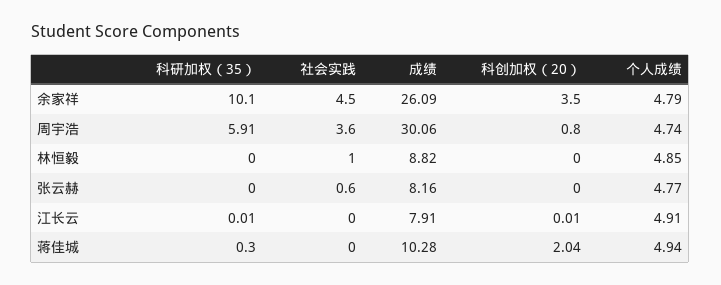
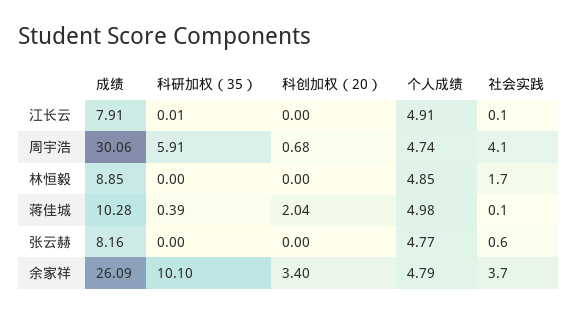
  {
    "科研加权（35）": {
      "余家祥": 10.1,
      "周宇浩": 5.91,
      "林恒毅": 0,
      "张云赫": 0,
      "江长云": 0.01,
-     "蒋佳城": 0.3
+     "蒋佳城": 0.39
    },
    "社会实践": {
-     "余家祥": 4.5,
+     "余家祥": 3.7,
-     "周宇浩": 3.6,
+     "周宇浩": 4.1,
-     "林恒毅": 1,
+     "林恒毅": 1.7,
      "张云赫": 0.6,
-     "江长云": 0,
+     "江长云": 0.1,
-     "蒋佳城": 0
+     "蒋佳城": 0.1
    },
    "成绩": {
      "余家祥": 26.09,
      "周宇浩": 30.06,
-     "林恒毅": 8.82,
+     "林恒毅": 8.85,
      "张云赫": 8.16,
      "江长云": 7.91,
      "蒋佳城": 10.28
    },
    "科创加权（20）": {
-     "余家祥": 3.5,
+     "余家祥": 3.4,
-     "周宇浩": 0.8,
+     "周宇浩": 0.68,
      "林恒毅": 0,
      "张云赫": 0,
-     "江长云": 0.01,
+     "江长云": 0,
      "蒋佳城": 2.04
    },
    "个人成绩": {
      "余家祥": 4.79,
      "周宇浩": 4.74,
      "林恒毅": 4.85,
      "张云赫": 4.77,
      "江长云": 4.91,
-     "蒋佳城": 4.94
+     "蒋佳城": 4.98
    }
  }

